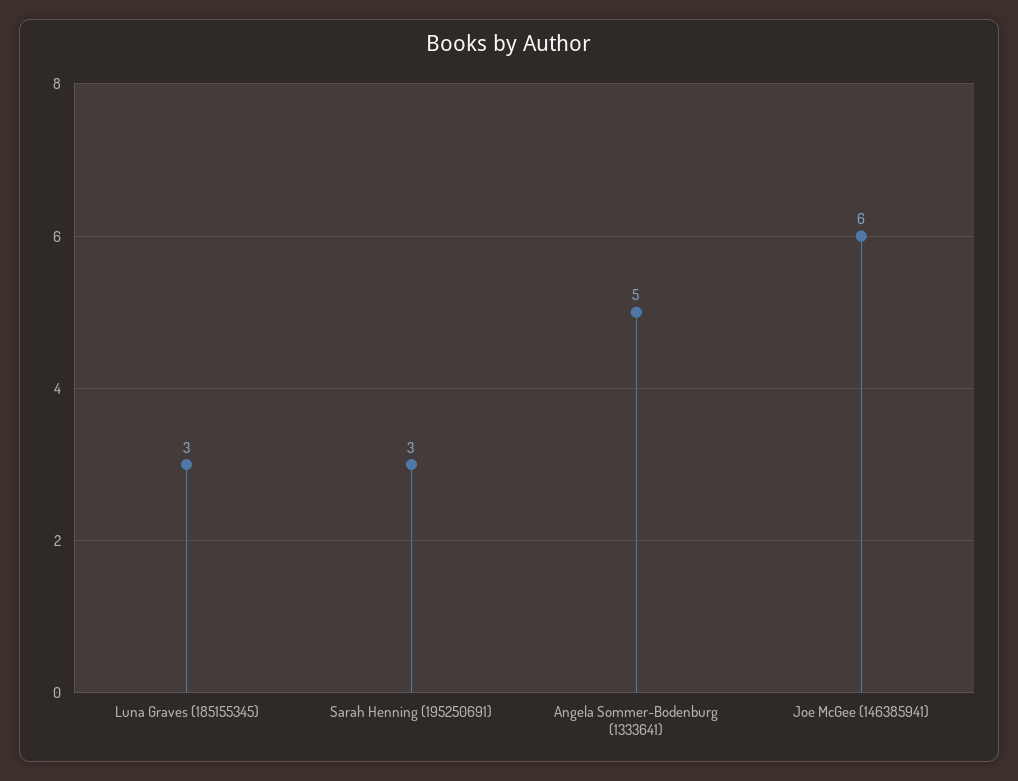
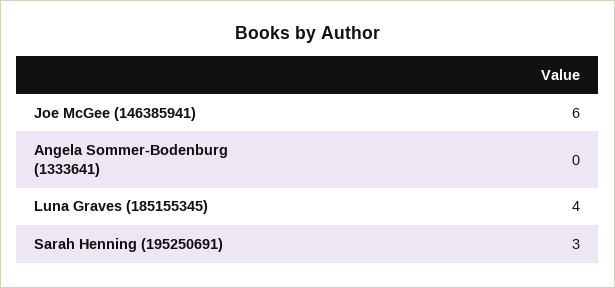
  {
-   "Luna Graves (185155345)": 3,
+   "Luna Graves (185155345)": 4,
    "Sarah Henning (195250691)": 3,
-   "Angela Sommer-Bodenburg (1333641)": 5,
+   "Angela Sommer-Bodenburg (1333641)": 0,
    "Joe McGee (146385941)": 6
  }

